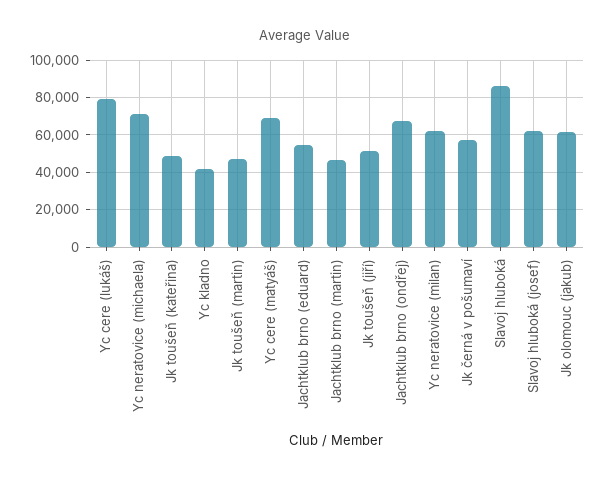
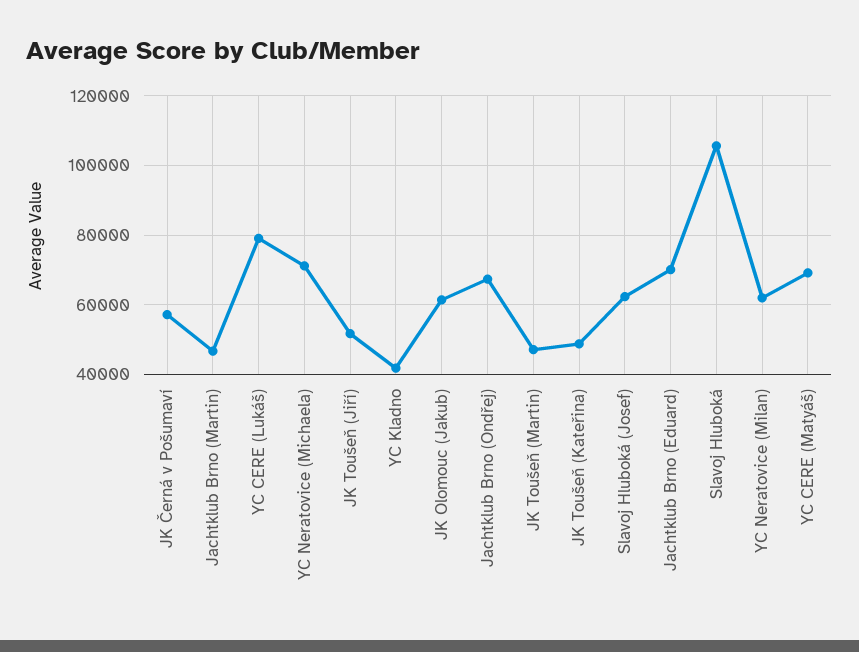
  {
    "Yc cere (lukáš)": 80000,
    "Yc neratovice (michaela)": 72000,
    "Jk toušeň (kateřina)": 48000,
    "Yc kladno": 42000,
    "Jk toušeň (martin)": 48000,
    "Yc cere (matyáš)": 70000,
-   "Jachtklub brno (eduard)": 55000,
+   "Jachtklub brno (eduard)": 70000,
    "Jachtklub brno (martin)": 46000,
    "Jk toušeň (jiří)": 52000,
    "Jachtklub brno (ondřej)": 68000,
    "Yc neratovice (milan)": 62000,
    "Jk černá v pošumaví": 58000,
-   "Slavoj hluboká": 85000,
+   "Slavoj hluboká": 106000,
    "Slavoj hluboká (josef)": 62000,
    "Jk olomouc (jakub)": 62000
  }

